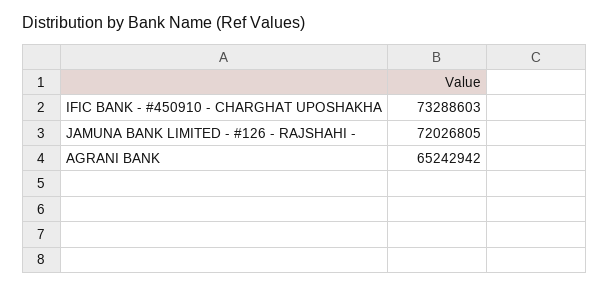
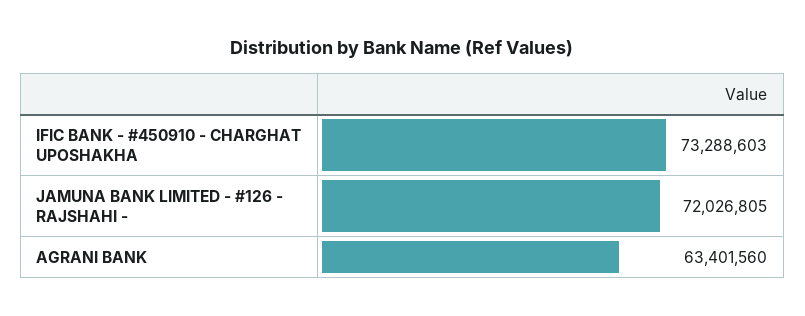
  {
    "IFIC BANK - #450910 - CHARGHAT UPOSHAKHA": 73288603,
    "JAMUNA BANK LIMITED - #126 - RAJSHAHI -": 72026805,
-   "AGRANI BANK": 65242942
+   "AGRANI BANK": 63401560
  }

